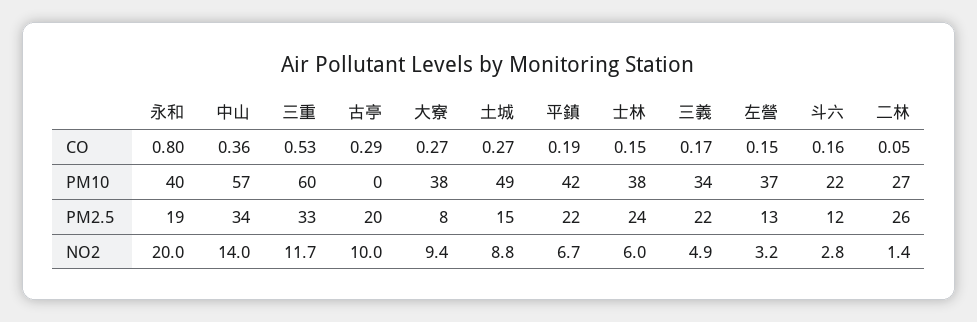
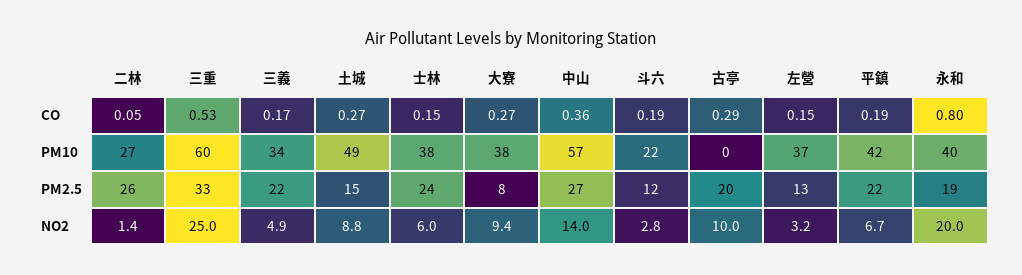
  {
    "永和": {
      "CO": 0.8,
      "PM10": 40,
      "PM2.5": 19,
      "NO2": 20
    },
    "中山": {
      "CO": 0.36,
      "PM10": 57,
-     "PM2.5": 34,
+     "PM2.5": 27,
      "NO2": 14
    },
    "三重": {
      "CO": 0.53,
      "PM10": 60,
      "PM2.5": 33,
-     "NO2": 11.7
+     "NO2": 25
    },
    "古亭": {
      "CO": 0.29,
      "PM10": 0,
      "PM2.5": 20,
      "NO2": 10
    },
    "大寮": {
      "CO": 0.27,
      "PM10": 38,
      "PM2.5": 8,
      "NO2": 9.4
    },
    "土城": {
      "CO": 0.27,
      "PM10": 49,
      "PM2.5": 15,
      "NO2": 8.8
    },
    "平鎮": {
      "CO": 0.19,
      "PM10": 42,
      "PM2.5": 22,
      "NO2": 6.7
    },
    "士林": {
      "CO": 0.15,
      "PM10": 38,
      "PM2.5": 24,
      "NO2": 6
    },
    "三義": {
      "CO": 0.17,
      "PM10": 34,
      "PM2.5": 22,
      "NO2": 4.9
    },
    "左營": {
      "CO": 0.15,
      "PM10": 37,
      "PM2.5": 13,
      "NO2": 3.2
    },
    "斗六": {
-     "CO": 0.16,
+     "CO": 0.19,
      "PM10": 22,
      "PM2.5": 12,
      "NO2": 2.8
    },
    "二林": {
      "CO": 0.05,
      "PM10": 27,
      "PM2.5": 26,
      "NO2": 1.4
    }
  }

